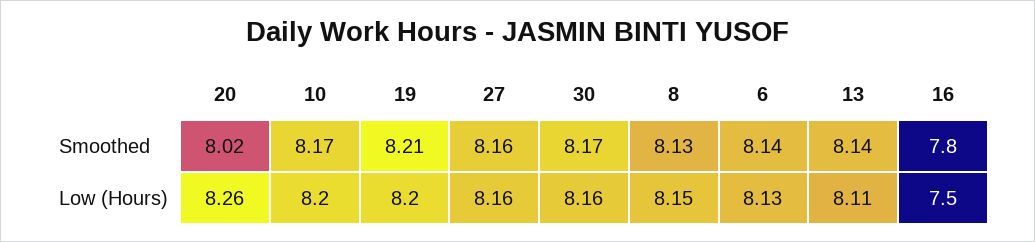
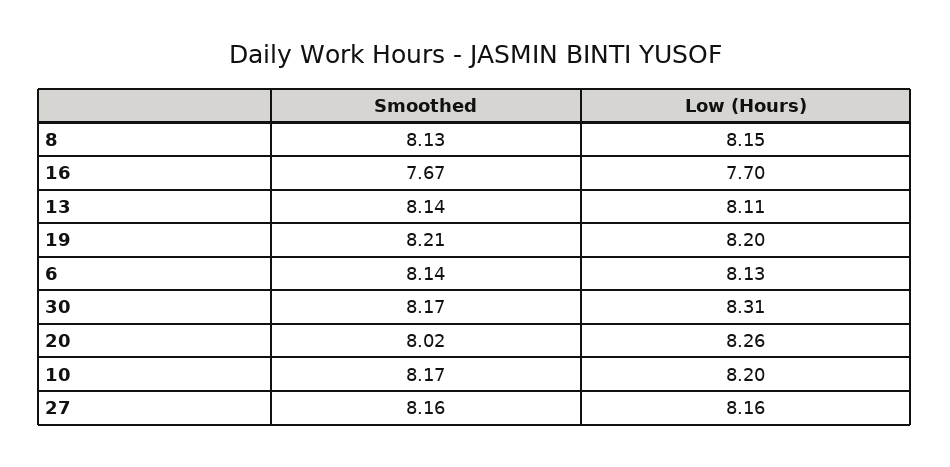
  {
    "20": {
      "Smoothed": 8.02,
      "Low (Hours)": 8.26
    },
    "10": {
      "Smoothed": 8.17,
      "Low (Hours)": 8.2
    },
    "19": {
      "Smoothed": 8.21,
      "Low (Hours)": 8.2
    },
    "27": {
      "Smoothed": 8.16,
      "Low (Hours)": 8.16
    },
    "30": {
      "Smoothed": 8.17,
-     "Low (Hours)": 8.16
+     "Low (Hours)": 8.31
    },
    "8": {
      "Smoothed": 8.13,
      "Low (Hours)": 8.15
    },
    "6": {
      "Smoothed": 8.14,
      "Low (Hours)": 8.13
    },
    "13": {
      "Smoothed": 8.14,
      "Low (Hours)": 8.11
    },
    "16": {
-     "Smoothed": 7.8,
+     "Smoothed": 7.67,
-     "Low (Hours)": 7.5
+     "Low (Hours)": 7.7
    }
  }

